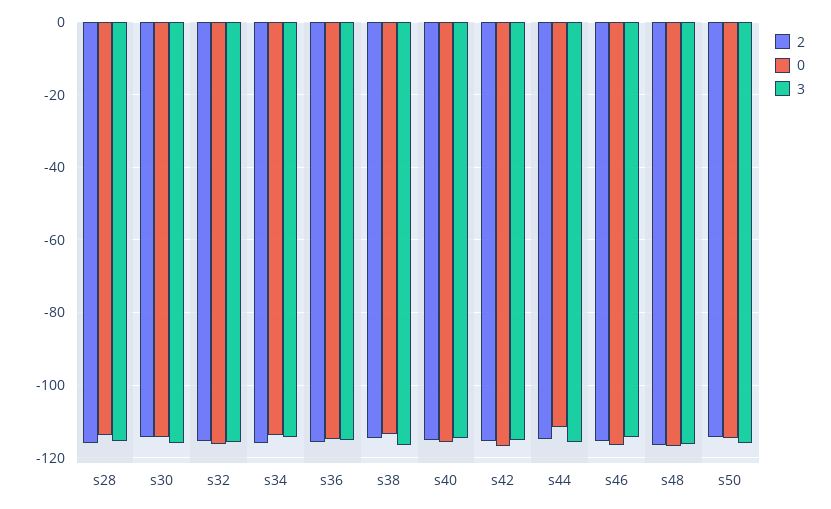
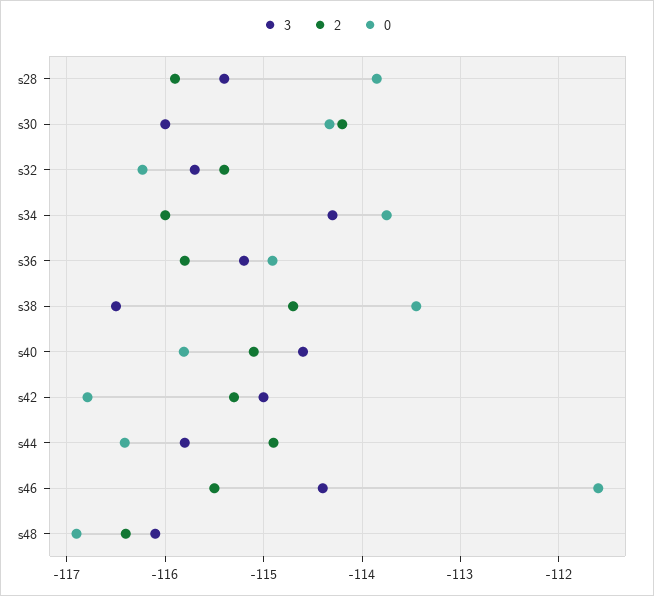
  {
    "2": {
      "s28": -115.9,
      "s30": -114.2,
      "s32": -115.4,
      "s34": -116,
      "s36": -115.8,
      "s38": -114.7,
      "s40": -115.1,
      "s42": -115.3,
      "s44": -114.9,
      "s46": -115.5,
-     "s48": -116.4,
+     "s48": -116.4
-     "s50": -114
    },
    "0": {
      "s28": -113.9,
      "s30": -114.3,
      "s32": -116.2,
      "s34": -113.8,
      "s36": -114.9,
      "s38": -113.5,
      "s40": -115.8,
      "s42": -116.8,
-     "s44": -112,
+     "s44": -116.4,
-     "s46": -116,
+     "s46": -111.6,
-     "s48": -116.9,
+     "s48": -116.9
-     "s50": -114
    },
    "3": {
      "s28": -115.4,
      "s30": -116,
      "s32": -115.7,
      "s34": -114.3,
      "s36": -115.2,
      "s38": -116.5,
      "s40": -114.6,
      "s42": -115,
      "s44": -115.8,
      "s46": -114.4,
-     "s48": -116.1,
+     "s48": -116.1
-     "s50": -116
    }
  }

